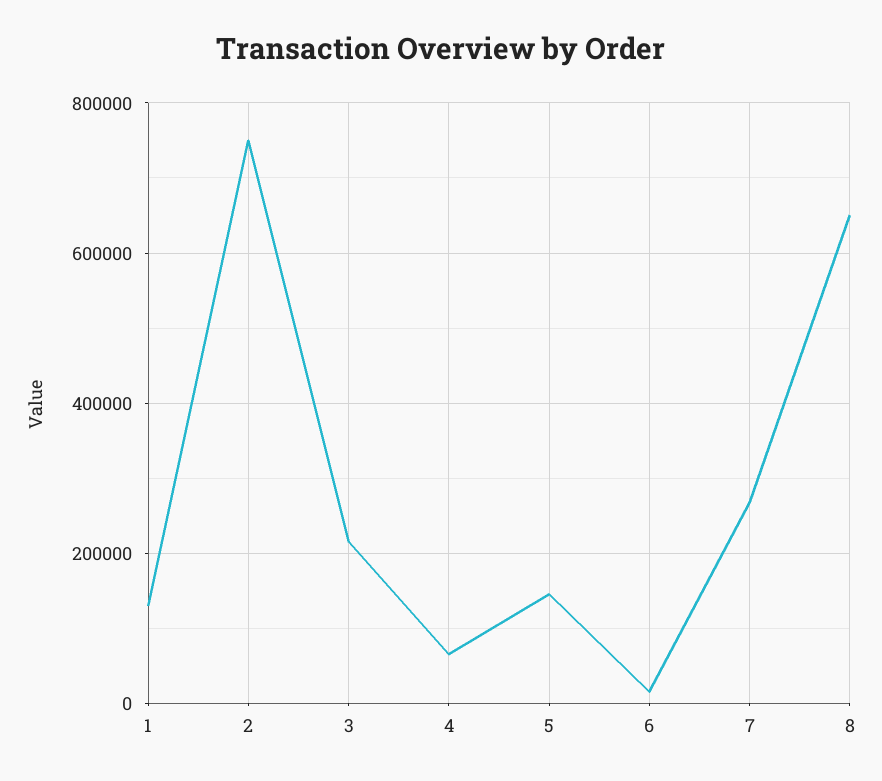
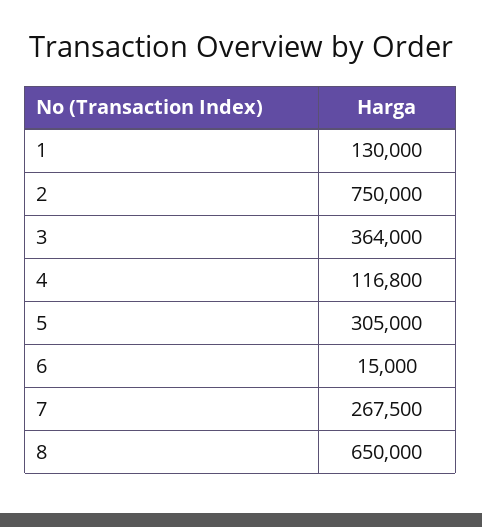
  {
    "1": 130000,
    "2": 750000,
-   "3": 220000,
+   "3": 364000,
-   "4": 60000,
+   "4": 116800,
-   "5": 140000,
+   "5": 305000,
    "6": 15000,
    "7": 267500,
    "8": 650000
  }

